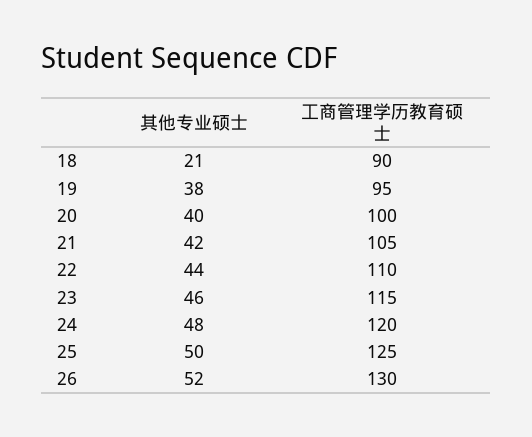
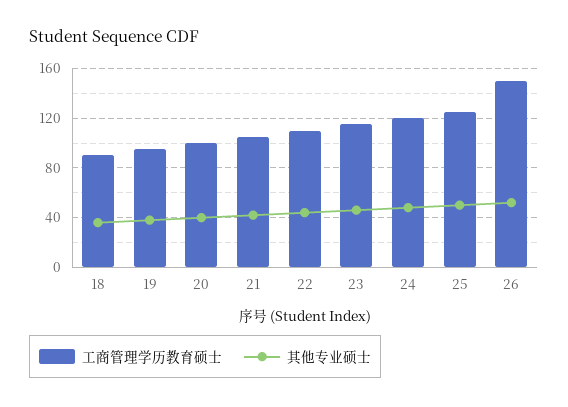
  {
    "其他专业硕士": {
-     "18": 21,
+     "18": 35,
      "19": 38,
      "20": 40,
      "21": 42,
      "22": 44,
      "23": 46,
      "24": 48,
      "25": 50,
      "26": 52
    },
    "工商管理学历教育硕士": {
      "18": 90,
      "19": 95,
      "20": 100,
      "21": 105,
      "22": 110,
      "23": 115,
      "24": 120,
      "25": 125,
-     "26": 130
+     "26": 150
    }
  }

